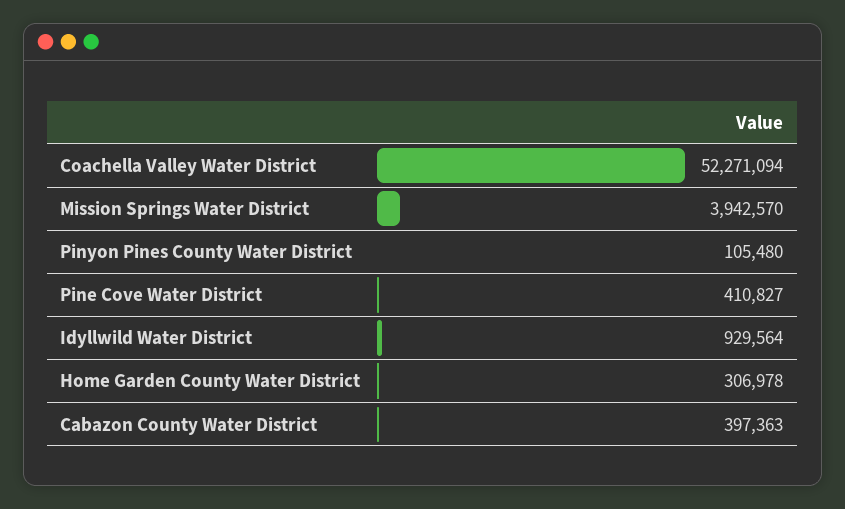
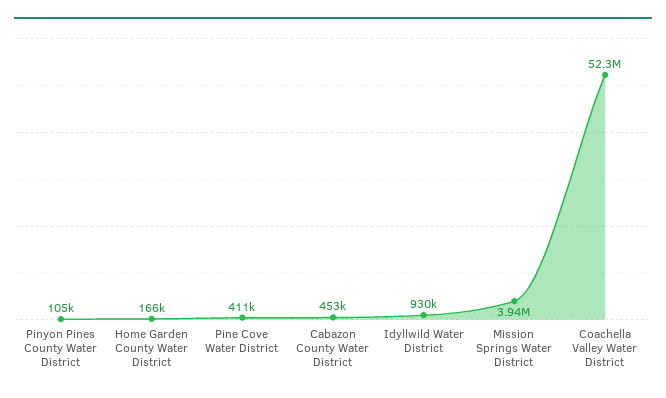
  {
    "Coachella Valley Water District": 52271094,
    "Mission Springs Water District": 3942570,
    "Pinyon Pines County Water District": 105480,
    "Pine Cove Water District": 410827,
    "Idyllwild Water District": 929564,
-   "Home Garden County Water District": 306978,
+   "Home Garden County Water District": 166000,
-   "Cabazon County Water District": 397363
+   "Cabazon County Water District": 453000
  }

